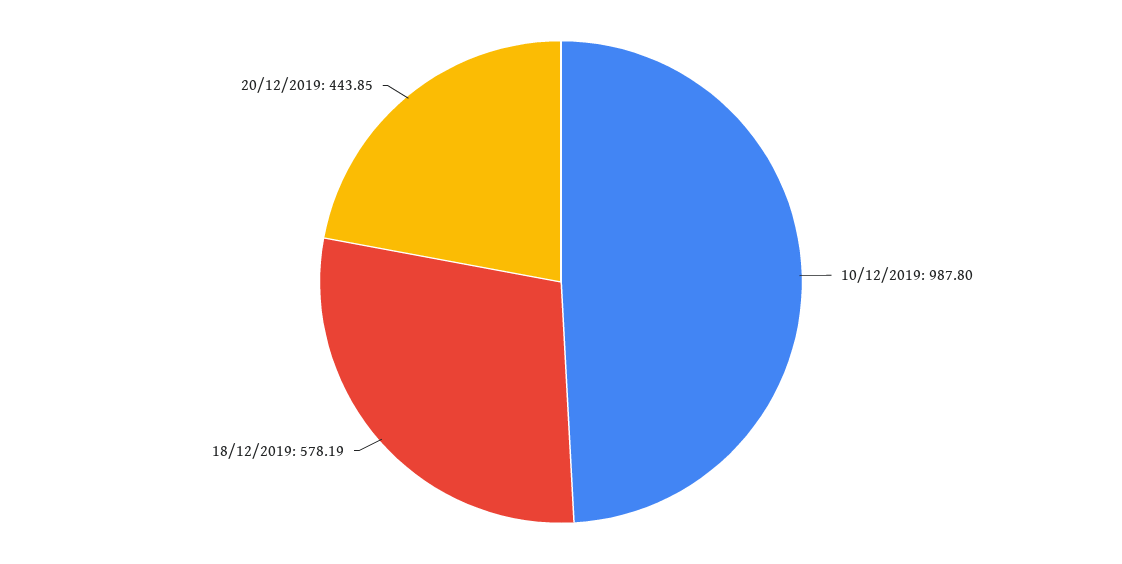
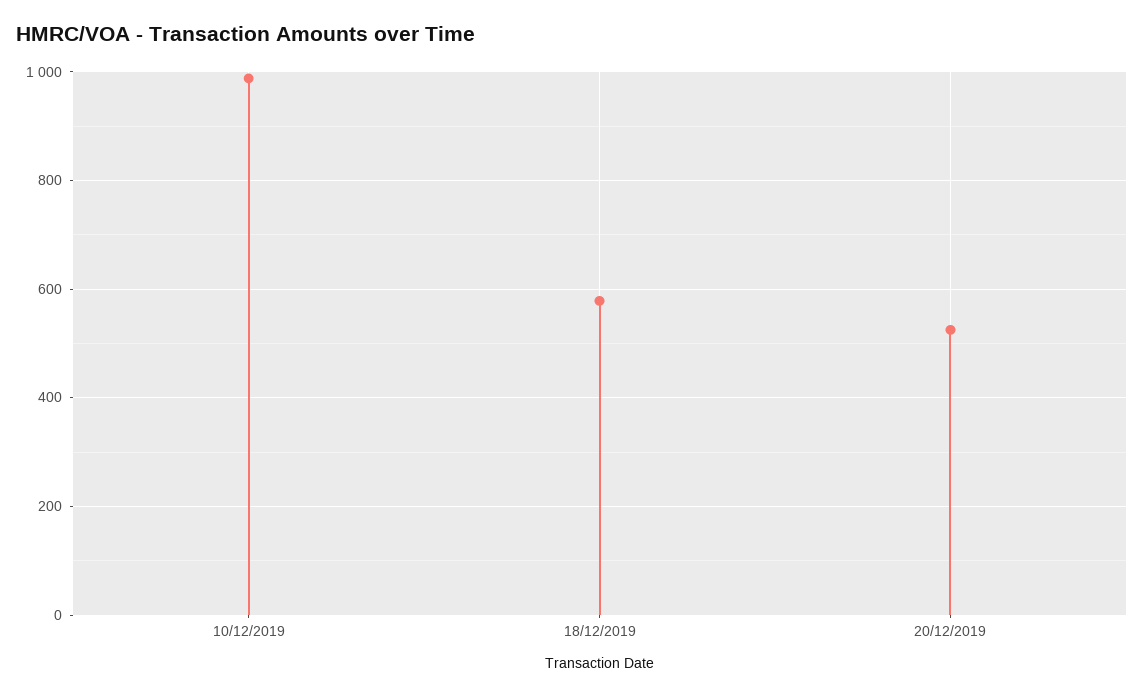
  {
    "10/12/2019": 987.8,
    "18/12/2019": 578.19,
-   "20/12/2019": 443.85
+   "20/12/2019": 520
  }

